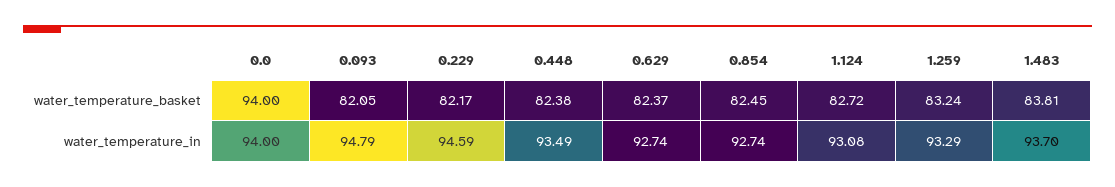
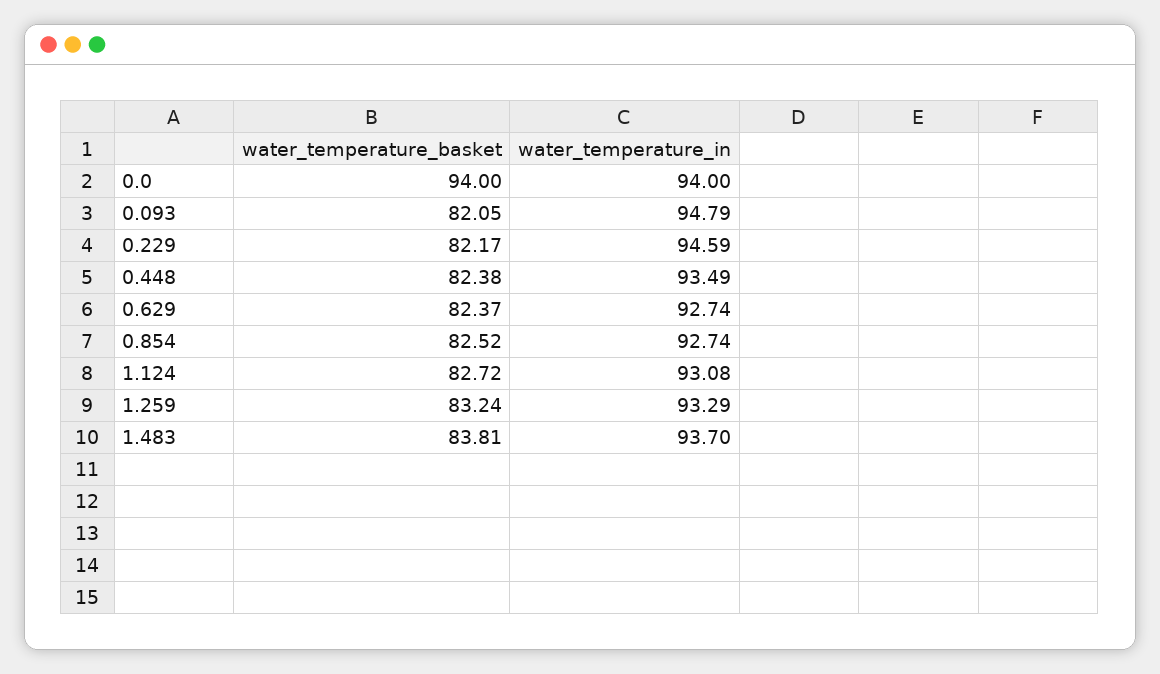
  {
    "0.0": {
      "water_temperature_basket": 94,
      "water_temperature_in": 94
    },
    "0.093": {
      "water_temperature_basket": 82.05,
      "water_temperature_in": 94.79
    },
    "0.229": {
      "water_temperature_basket": 82.17,
      "water_temperature_in": 94.59
    },
    "0.448": {
      "water_temperature_basket": 82.38,
      "water_temperature_in": 93.49
    },
    "0.629": {
      "water_temperature_basket": 82.37,
      "water_temperature_in": 92.74
    },
    "0.854": {
-     "water_temperature_basket": 82.45,
+     "water_temperature_basket": 82.52,
      "water_temperature_in": 92.74
    },
    "1.124": {
      "water_temperature_basket": 82.72,
      "water_temperature_in": 93.08
    },
    "1.259": {
      "water_temperature_basket": 83.24,
      "water_temperature_in": 93.29
    },
    "1.483": {
      "water_temperature_basket": 83.81,
      "water_temperature_in": 93.7
    }
  }

